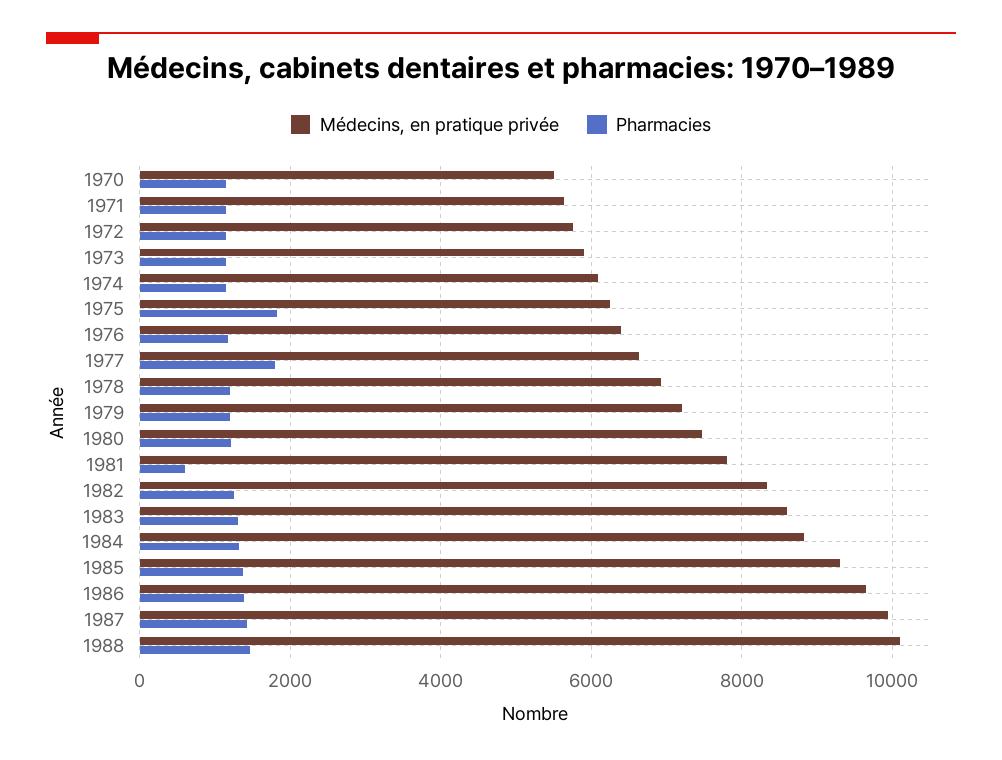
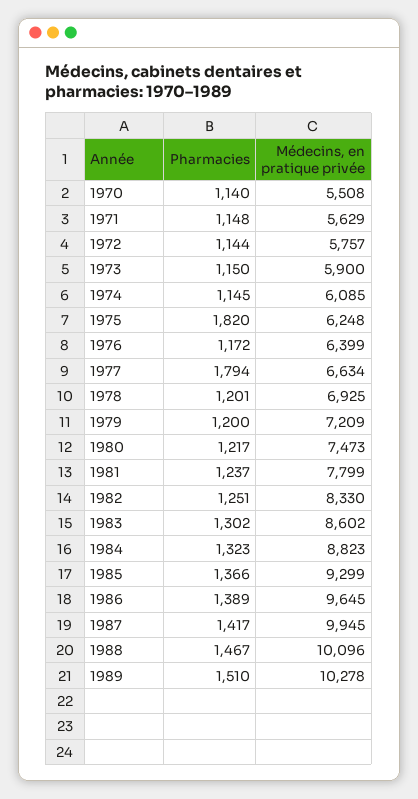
  {
    "Médecins, en pratique privée": {
      "1970": 5508,
      "1971": 5629,
      "1972": 5757,
      "1973": 5900,
      "1974": 6085,
      "1975": 6248,
      "1976": 6399,
      "1977": 6634,
      "1978": 6925,
      "1979": 7209,
      "1980": 7473,
      "1981": 7799,
      "1982": 8330,
      "1983": 8602,
      "1984": 8823,
      "1985": 9299,
      "1986": 9645,
      "1987": 9945,
-     "1988": 10096
+     "1988": 10096,
+     "1989": 10278
    },
    "Pharmacies": {
      "1970": 1140,
      "1971": 1148,
      "1972": 1144,
      "1973": 1150,
      "1974": 1145,
      "1975": 1820,
      "1976": 1172,
      "1977": 1794,
      "1978": 1201,
      "1979": 1200,
      "1980": 1217,
-     "1981": 600,
+     "1981": 1237,
      "1982": 1251,
      "1983": 1302,
      "1984": 1323,
      "1985": 1366,
      "1986": 1389,
      "1987": 1417,
-     "1988": 1467
+     "1988": 1467,
+     "1989": 1510
    }
  }

